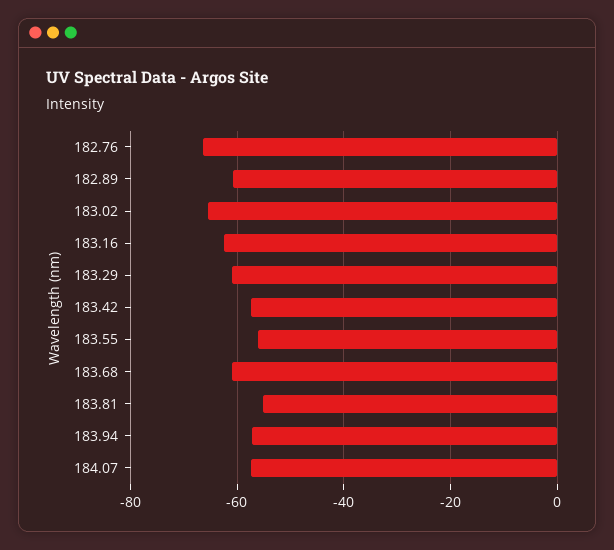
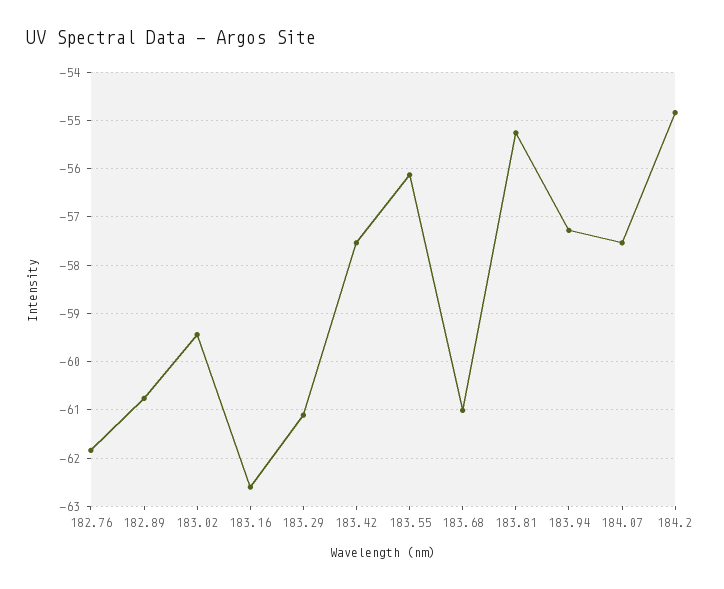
  {
-   "182.76": -66,
+   "182.76": -61.8,
    "182.89": -60.8,
-   "183.02": -66,
+   "183.02": -59.4,
    "183.16": -62.6,
    "183.29": -61.2,
    "183.42": -57.6,
    "183.55": -56.2,
    "183.68": -61,
    "183.81": -55.2,
    "183.94": -57.2,
-   "184.07": -57.6
+   "184.07": -57.6,
+   "184.2": -54.8
  }

